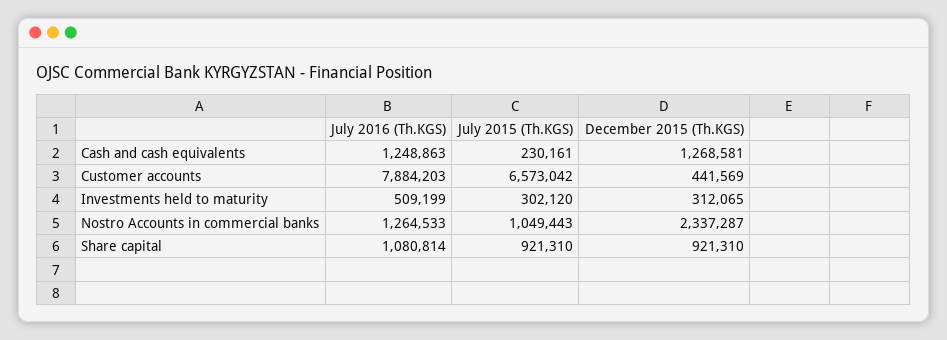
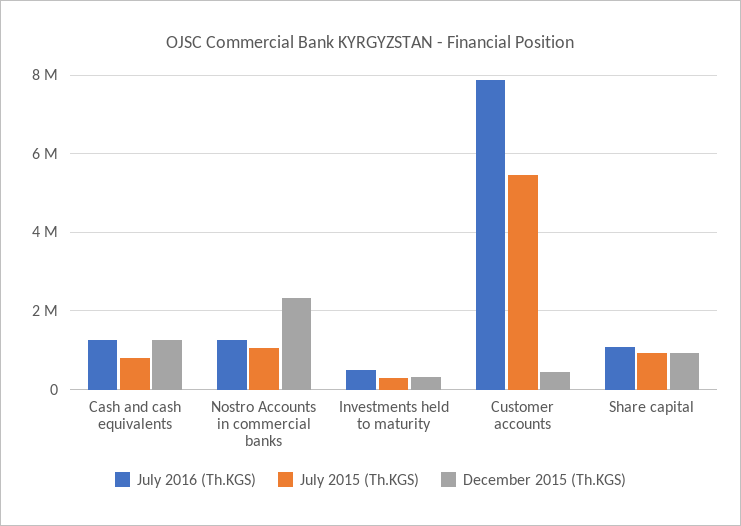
  {
    "July 2016 (Th.KGS)": {
      "Cash and cash equivalents": 1248863,
      "Customer accounts": 7884203,
      "Investments held to maturity": 509199,
      "Nostro Accounts in commercial banks": 1264533,
      "Share capital": 1080814
    },
    "July 2015 (Th.KGS)": {
-     "Cash and cash equivalents": 230161,
+     "Cash and cash equivalents": 800000,
-     "Customer accounts": 6573042,
+     "Customer accounts": 5400000,
      "Investments held to maturity": 302120,
      "Nostro Accounts in commercial banks": 1049443,
      "Share capital": 921310
    },
    "December 2015 (Th.KGS)": {
      "Cash and cash equivalents": 1268581,
      "Customer accounts": 441569,
      "Investments held to maturity": 312065,
      "Nostro Accounts in commercial banks": 2337287,
      "Share capital": 921310
    }
  }

